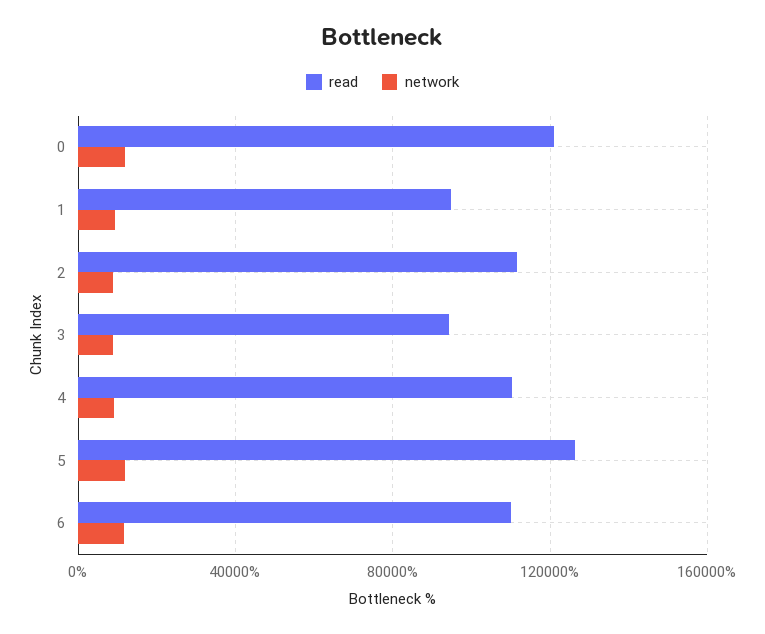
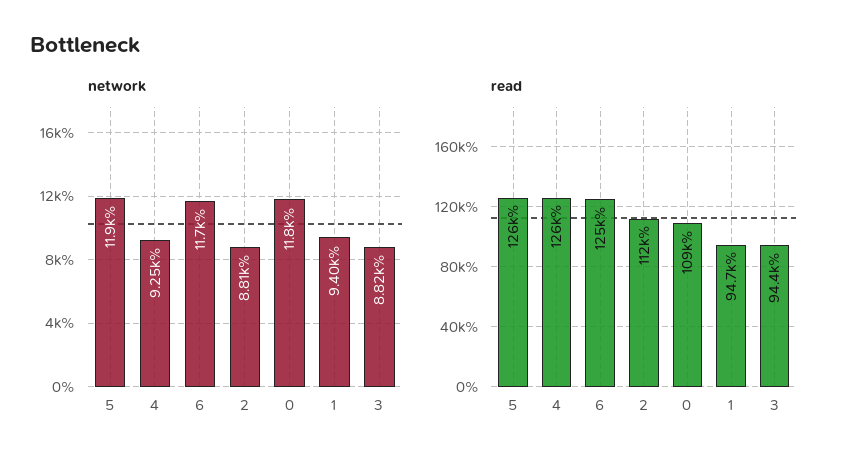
  {
    "read": {
-     "0": 120000,
+     "0": 109000,
      "1": 94700,
      "2": 112000,
      "3": 94400,
-     "4": 110000,
+     "4": 126000,
      "5": 126000,
-     "6": 110000
+     "6": 125000
    },
    "network": {
      "0": 11800,
      "1": 9400,
      "2": 8810,
      "3": 8820,
      "4": 9250,
      "5": 11900,
      "6": 11700
    }
  }

